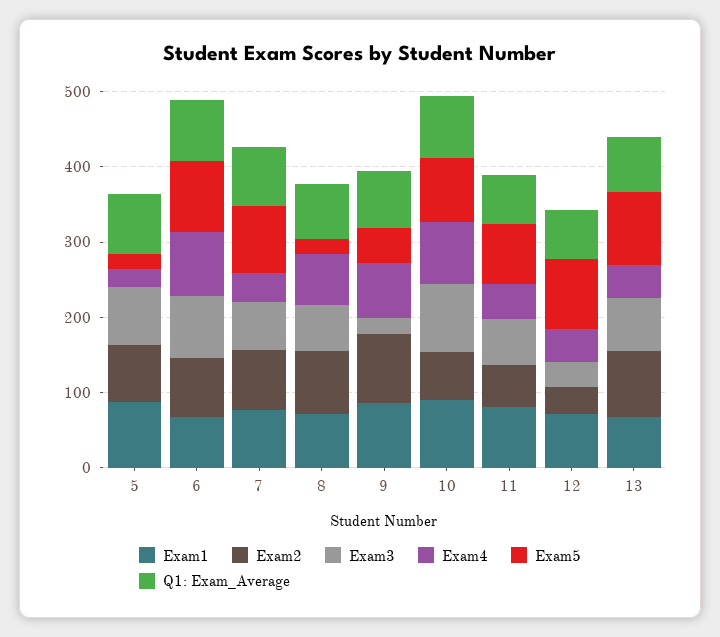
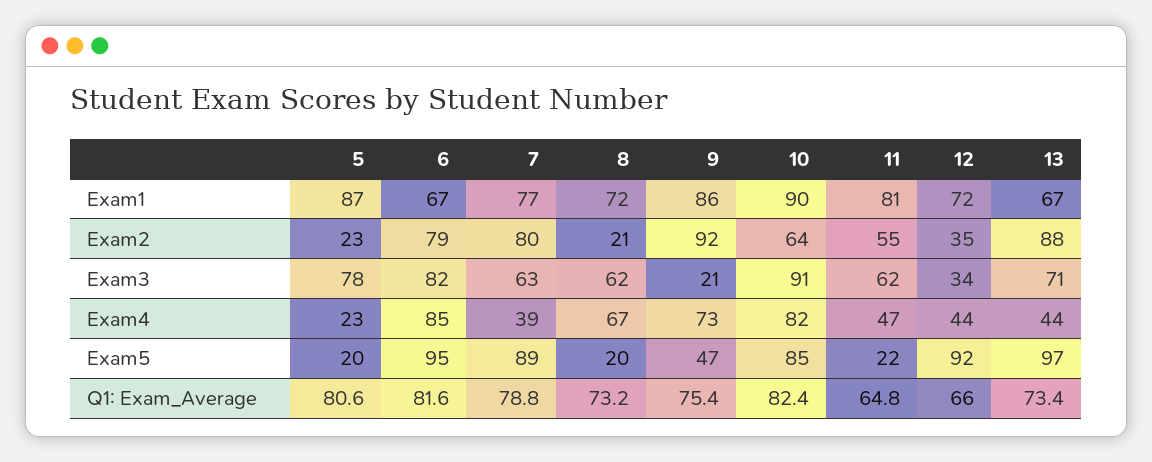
  {
    "Exam1": {
      "5": 87,
      "6": 67,
      "7": 77,
      "8": 72,
      "9": 86,
      "10": 90,
      "11": 81,
      "12": 72,
      "13": 67
    },
    "Exam2": {
-     "5": 80,
+     "5": 23,
      "6": 79,
      "7": 80,
-     "8": 80,
+     "8": 21,
      "9": 92,
      "10": 64,
      "11": 55,
      "12": 35,
      "13": 88
    },
    "Exam3": {
      "5": 78,
      "6": 82,
      "7": 63,
      "8": 62,
      "9": 21,
      "10": 91,
      "11": 62,
      "12": 34,
      "13": 71
    },
    "Exam4": {
      "5": 23,
      "6": 85,
      "7": 39,
      "8": 67,
      "9": 73,
      "10": 82,
      "11": 47,
      "12": 44,
      "13": 44
    },
    "Exam5": {
      "5": 20,
      "6": 95,
      "7": 89,
      "8": 20,
      "9": 47,
      "10": 85,
-     "11": 80,
+     "11": 22,
      "12": 92,
      "13": 97
    },
    "Q1: Exam_Average": {
      "5": 80.6,
      "6": 81.6,
      "7": 78.8,
      "8": 73.2,
      "9": 75.4,
      "10": 82.4,
      "11": 64.8,
      "12": 66,
      "13": 73.4
    }
  }

